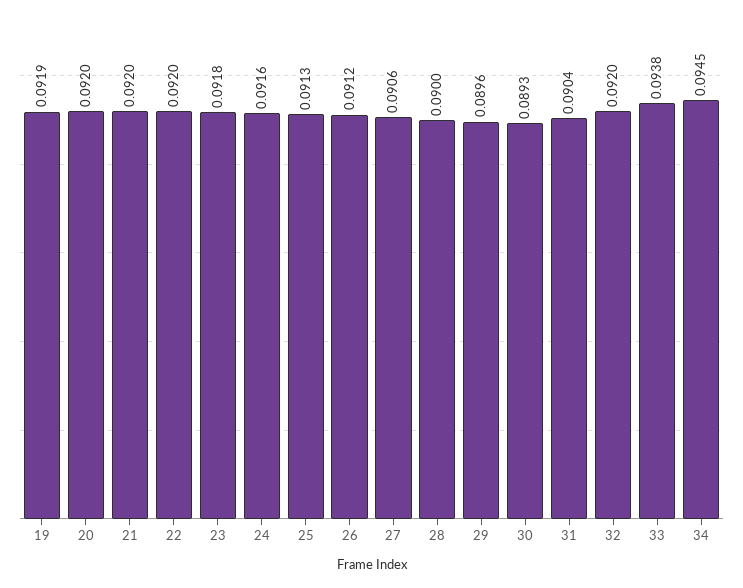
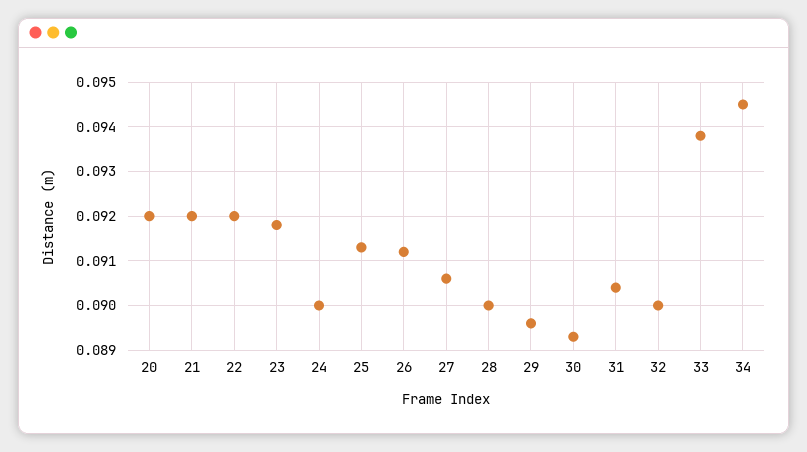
  {
-   "19": 0.0919,
    "20": 0.092,
    "21": 0.092,
    "22": 0.092,
    "23": 0.0918,
-   "24": 0.0916,
+   "24": 0.09,
    "25": 0.0913,
    "26": 0.0912,
    "27": 0.0906,
    "28": 0.09,
    "29": 0.0896,
    "30": 0.0893,
    "31": 0.0904,
-   "32": 0.092,
+   "32": 0.09,
    "33": 0.0938,
    "34": 0.0945
  }

